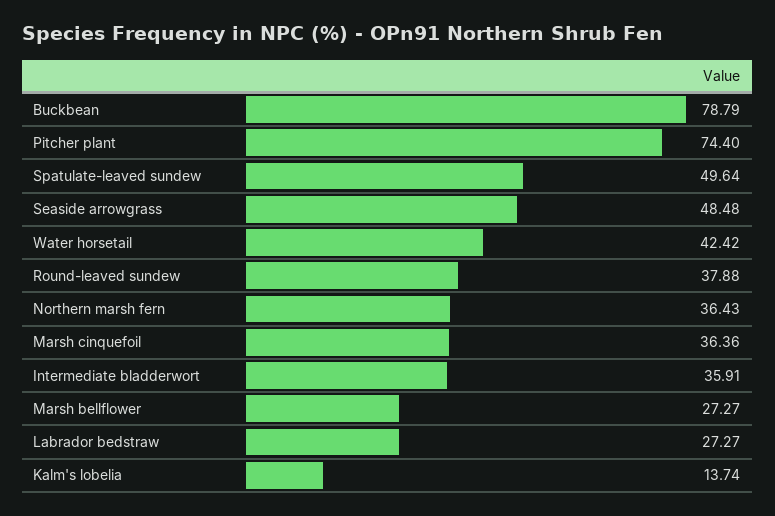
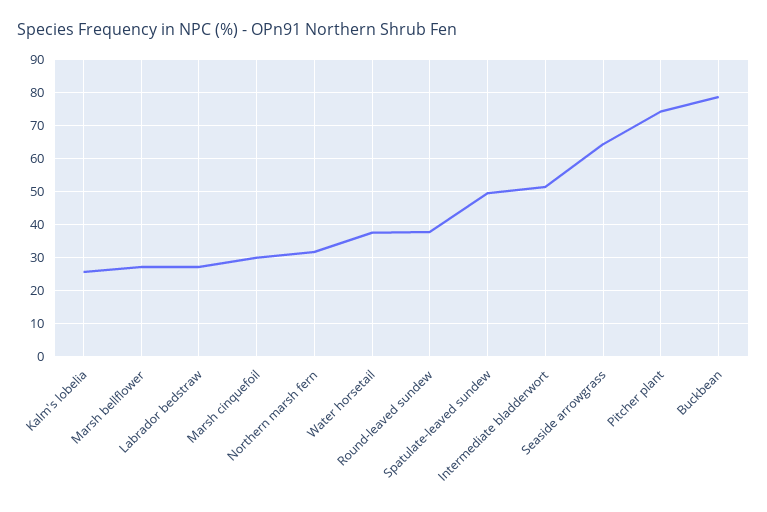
  {
    "Buckbean": 78.79,
    "Pitcher plant": 74.4,
    "Spatulate-leaved sundew": 49.64,
-   "Seaside arrowgrass": 48.48,
+   "Seaside arrowgrass": 64,
-   "Water horsetail": 42.42,
+   "Water horsetail": 38,
    "Round-leaved sundew": 37.88,
-   "Northern marsh fern": 36.43,
+   "Northern marsh fern": 32,
-   "Marsh cinquefoil": 36.36,
+   "Marsh cinquefoil": 30,
-   "Intermediate bladderwort": 35.91,
+   "Intermediate bladderwort": 52,
    "Marsh bellflower": 27.27,
    "Labrador bedstraw": 27.27,
-   "Kalm's lobelia": 13.74
+   "Kalm's lobelia": 26
  }

